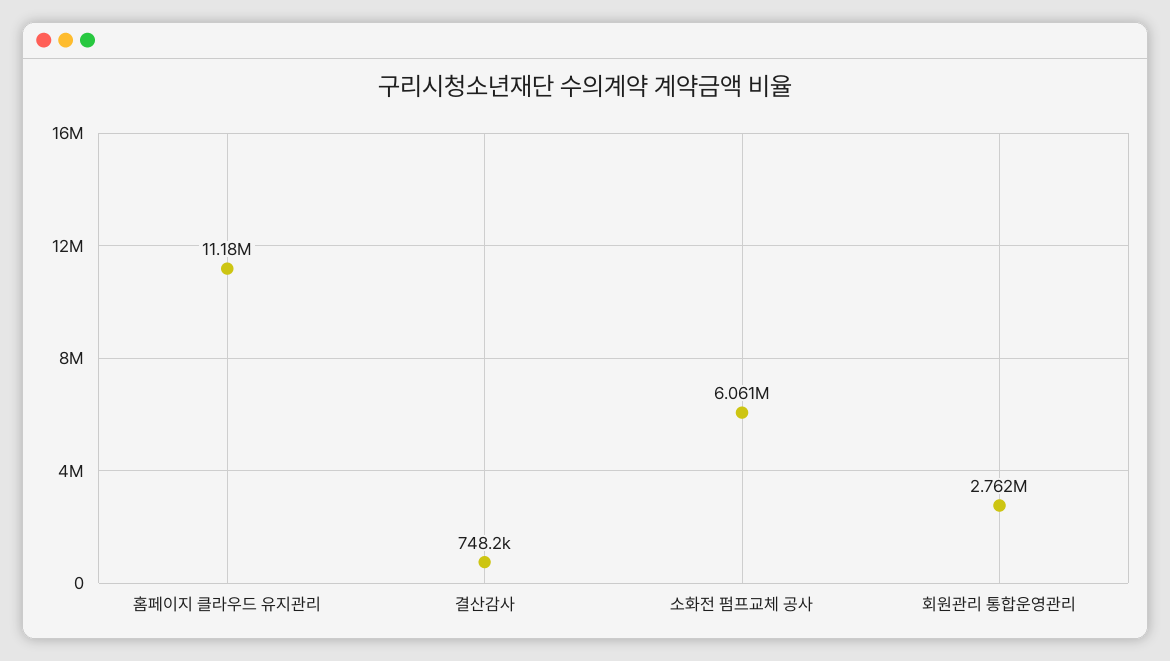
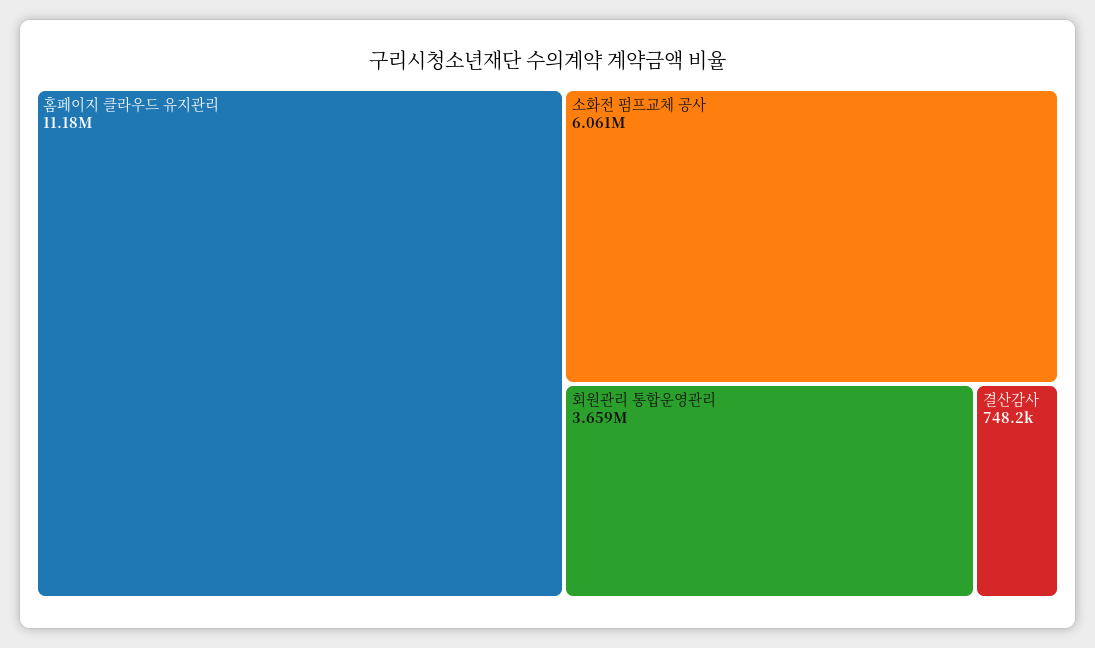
  {
    "홈페이지 클라우드 유지관리": 11180000,
    "결산감사": 748200,
    "소화전 펌프교체 공사": 6061000,
-   "회원관리 통합운영관리": 2762000
+   "회원관리 통합운영관리": 3659000
  }

